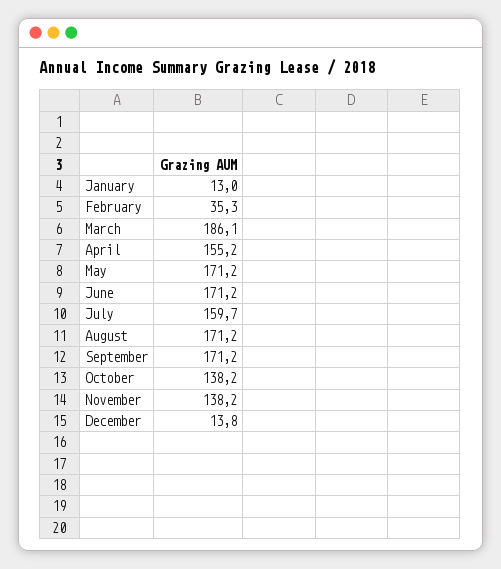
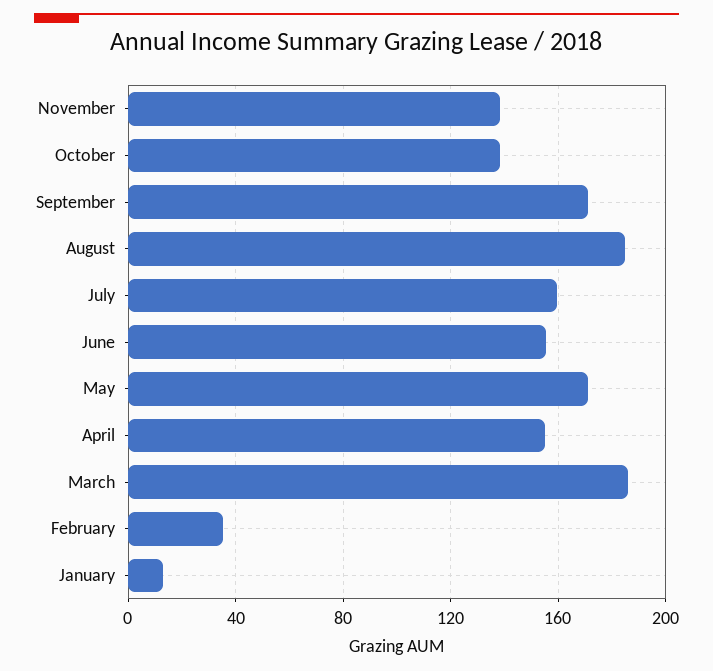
  {
    "January": 13,
    "February": 35.3,
    "March": 186.1,
    "April": 155.2,
    "May": 171.2,
-   "June": 171.2,
+   "June": 155,
    "July": 159.7,
-   "August": 171.2,
+   "August": 185,
    "September": 171.2,
    "October": 138.2,
-   "November": 138.2,
+   "November": 138.2
-   "December": 13.8
  }

